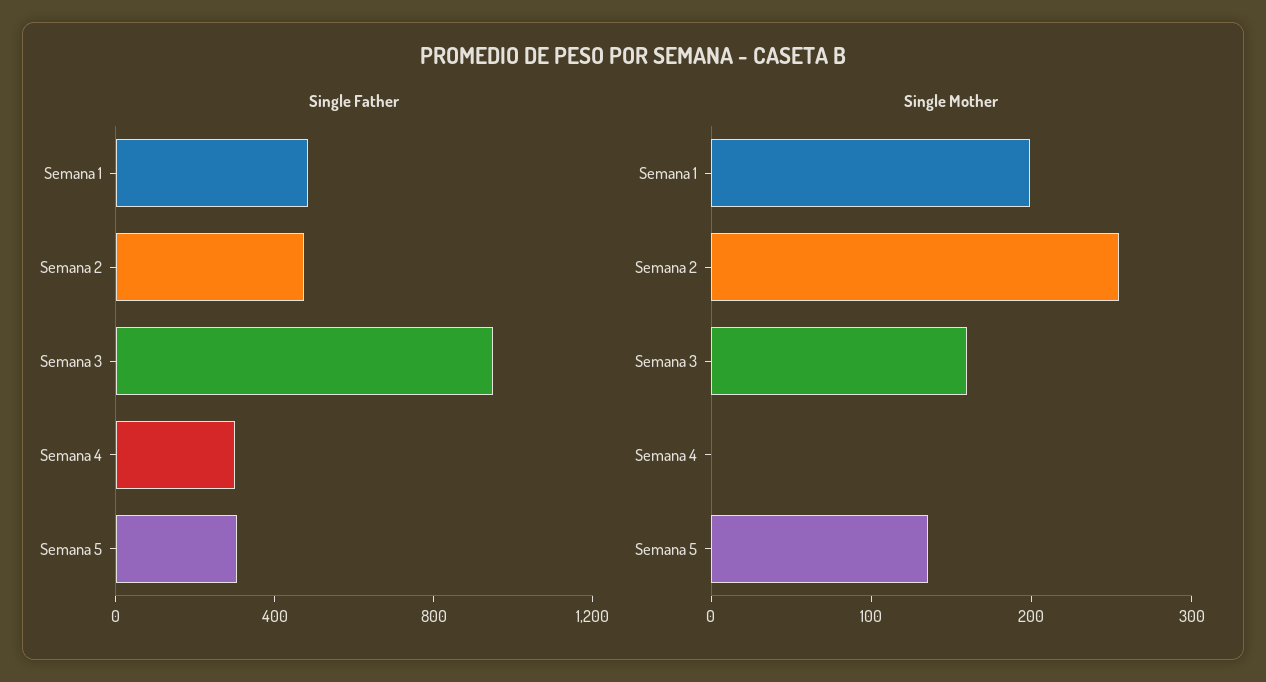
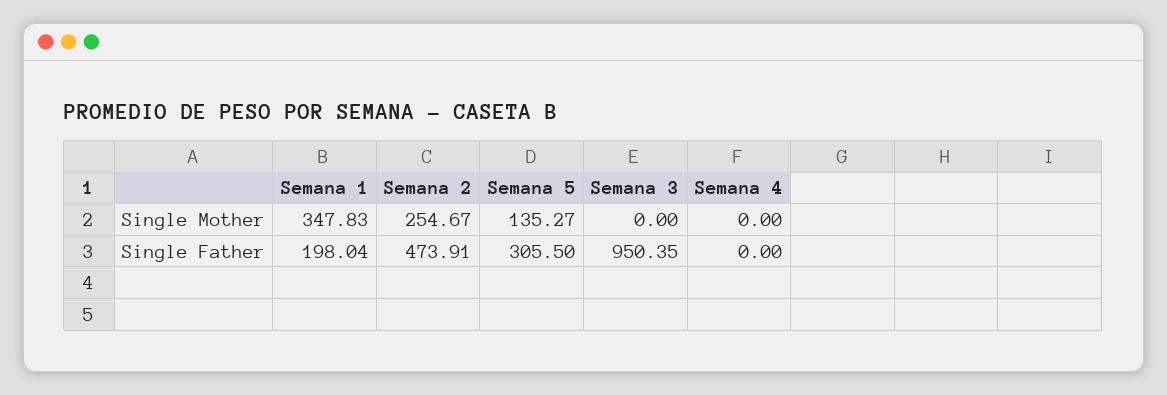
  {
    "Single Father": {
-     "Semana 1": 500,
+     "Semana 1": 198.04,
      "Semana 2": 473.91,
      "Semana 3": 950.35,
-     "Semana 4": 300,
+     "Semana 4": 0,
      "Semana 5": 305.5
    },
    "Single Mother": {
-     "Semana 1": 200,
+     "Semana 1": 347.83,
      "Semana 2": 254.67,
-     "Semana 3": 160,
+     "Semana 3": 0,
      "Semana 4": 0,
      "Semana 5": 135.27
    }
  }

